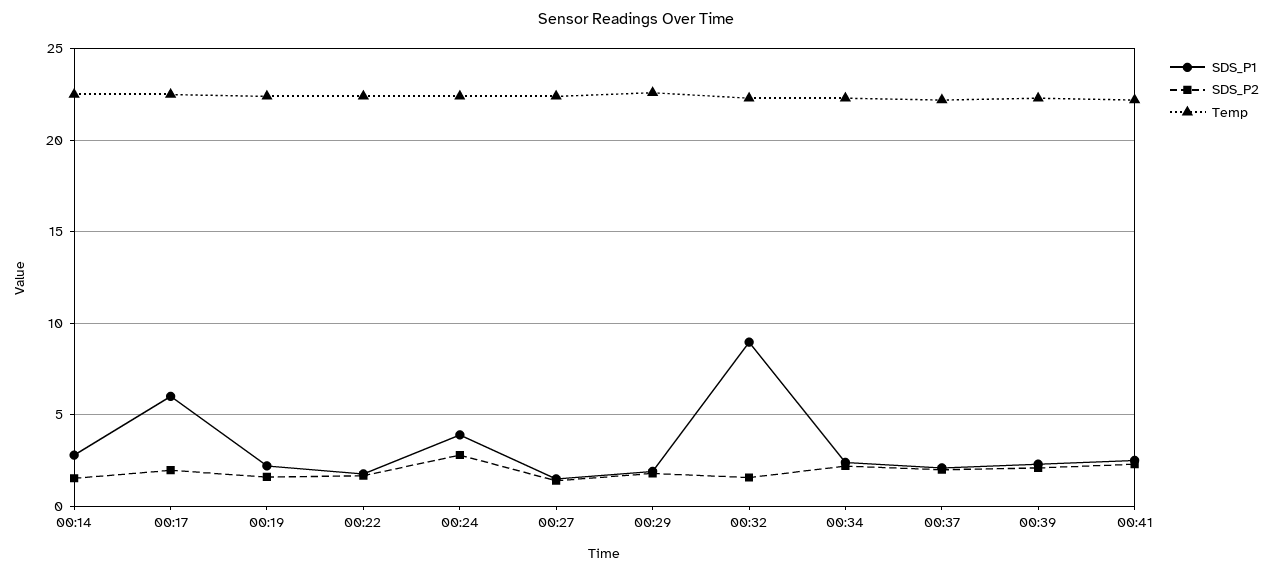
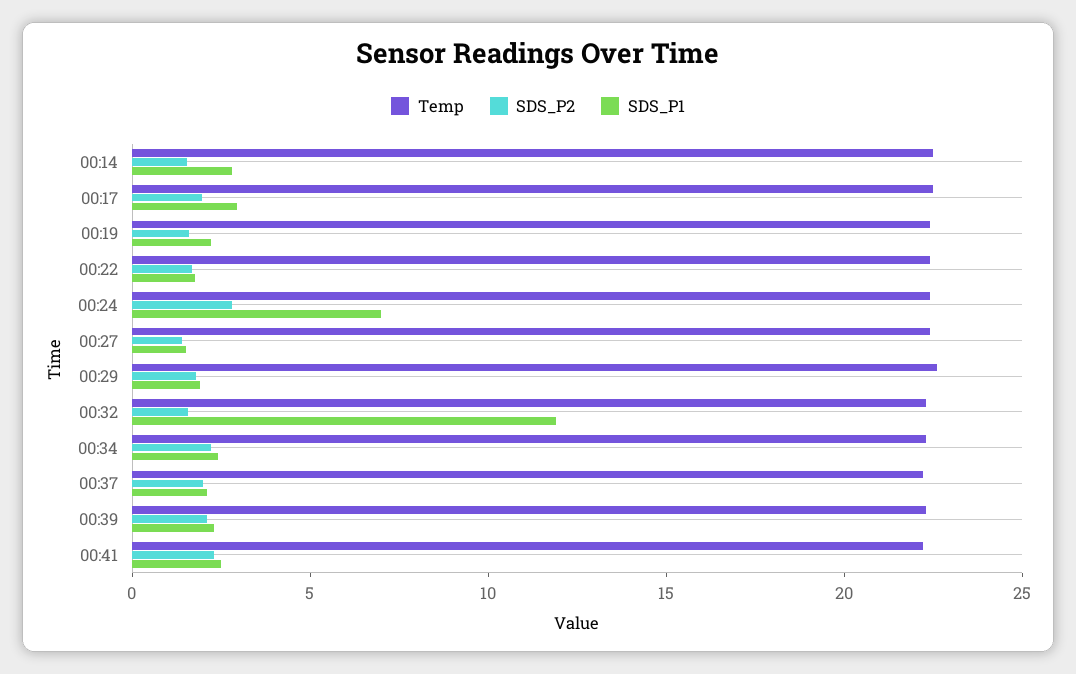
  {
    "SDS_P1": {
      "00:14": 3,
-     "00:17": 6,
+     "00:17": 3,
      "00:19": 2,
      "00:22": 2,
-     "00:24": 4,
+     "00:24": 7,
      "00:27": 1.5,
      "00:29": 2,
-     "00:32": 9,
+     "00:32": 12,
      "00:34": 2.5,
      "00:37": 2,
      "00:39": 2.5,
      "00:41": 2.5
    },
    "SDS_P2": {
      "00:14": 1.5,
      "00:17": 2,
      "00:19": 1.5,
      "00:22": 1.5,
      "00:24": 3,
      "00:27": 1.5,
      "00:29": 2,
      "00:32": 1.5,
      "00:34": 2,
      "00:37": 2,
      "00:39": 2,
      "00:41": 2.5
    },
    "Temp": {
      "00:14": 22.5,
      "00:17": 22.5,
      "00:19": 22.5,
      "00:22": 22.5,
      "00:24": 22.5,
      "00:27": 22.5,
      "00:29": 22.5,
      "00:32": 22.5,
      "00:34": 22.5,
      "00:37": 22,
      "00:39": 22.5,
      "00:41": 22
    }
  }

